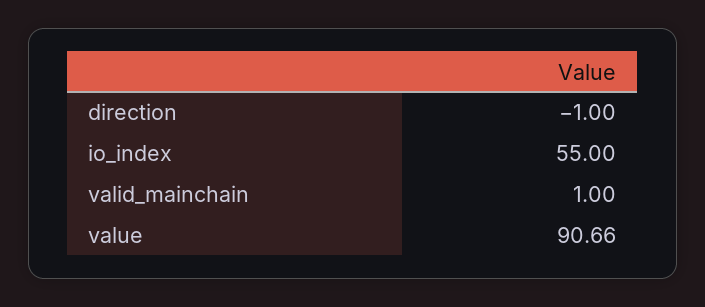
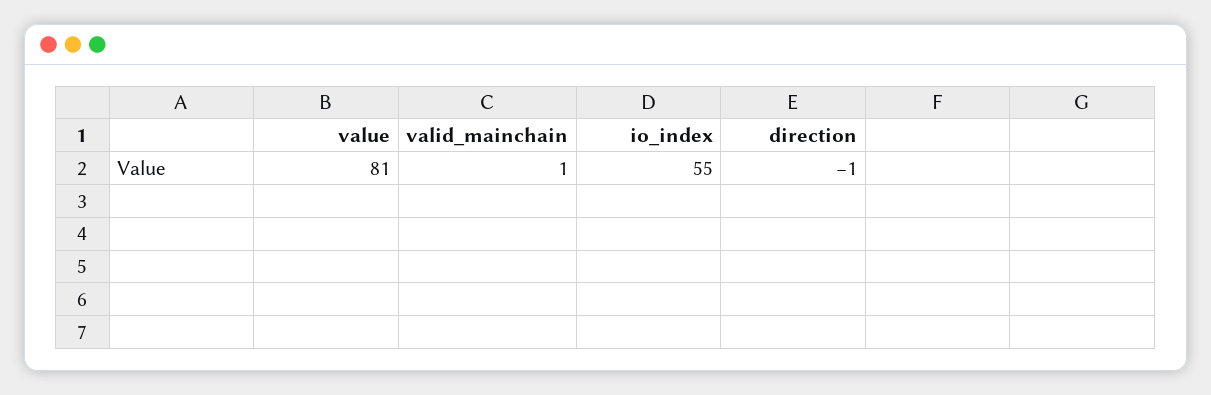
  {
    "direction": -1,
    "io_index": 55,
    "valid_mainchain": 1,
-   "value": 90.66
+   "value": 81
  }

